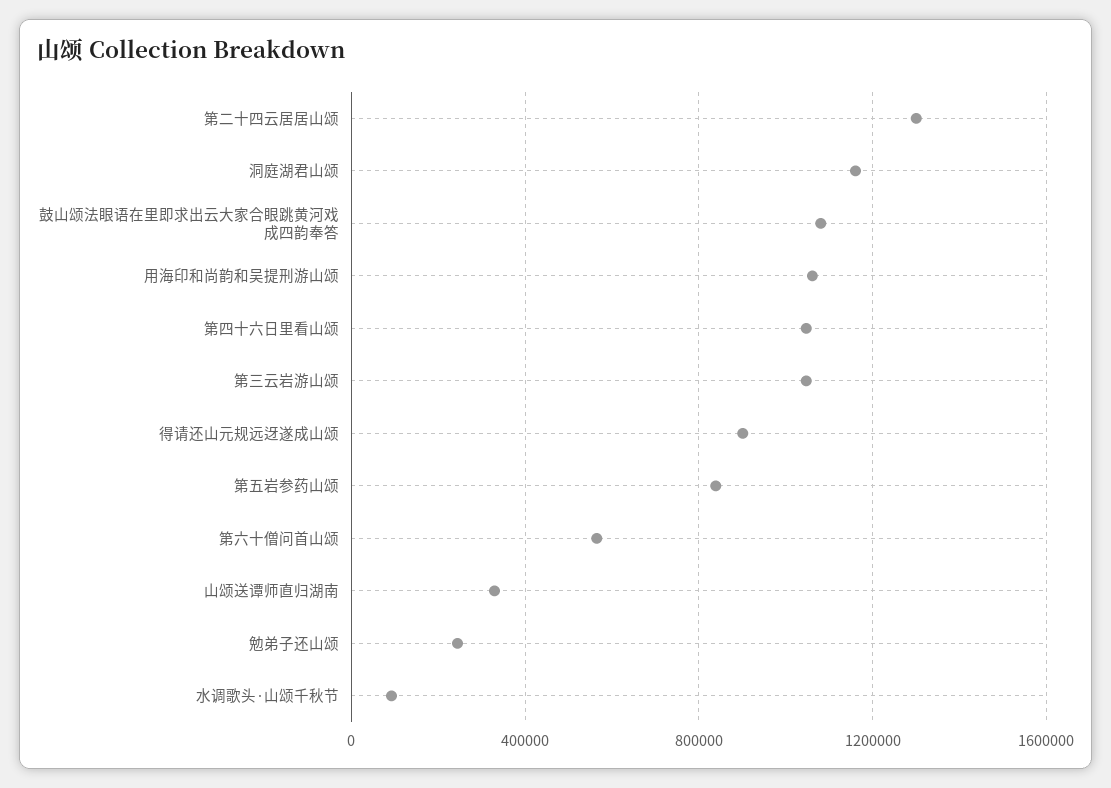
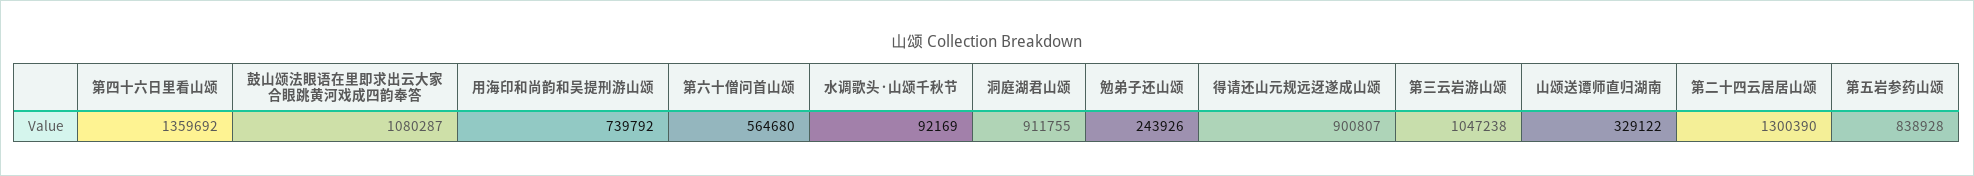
  {
    "第二十四云居居山颂": 1300390,
-   "洞庭湖君山颂": 1150000,
+   "洞庭湖君山颂": 911755,
    "鼓山颂法眼语在里即求出云大家合眼跳黄河戏成四韵奉答": 1080287,
-   "用海印和尚韵和吴提刑游山颂": 1050000,
+   "用海印和尚韵和吴提刑游山颂": 739792,
-   "第四十六日里看山颂": 1050000,
+   "第四十六日里看山颂": 1359692,
    "第三云岩游山颂": 1047238,
    "得请还山元规远迓遂成山颂": 900807,
    "第五岩参药山颂": 838928,
    "第六十僧问首山颂": 564680,
    "山颂送谭师直归湖南": 329122,
    "勉弟子还山颂": 243926,
    "水调歌头·山颂千秋节": 92169
  }

